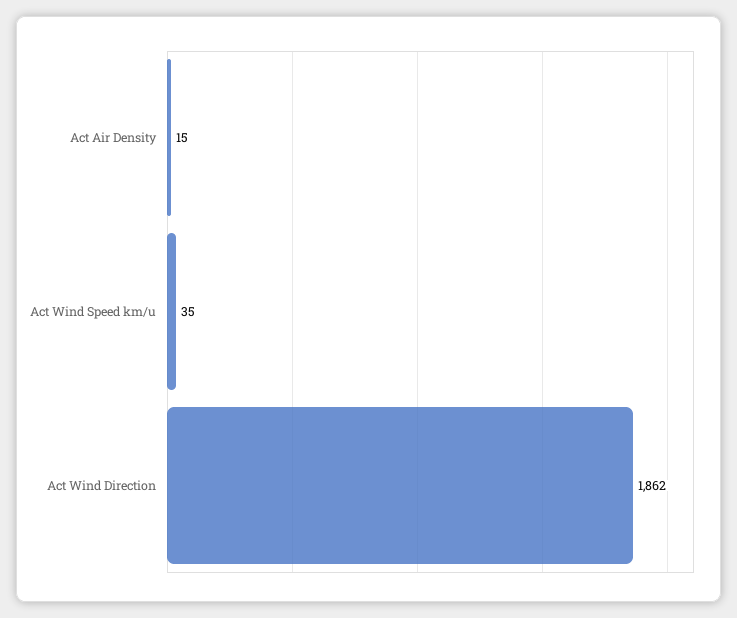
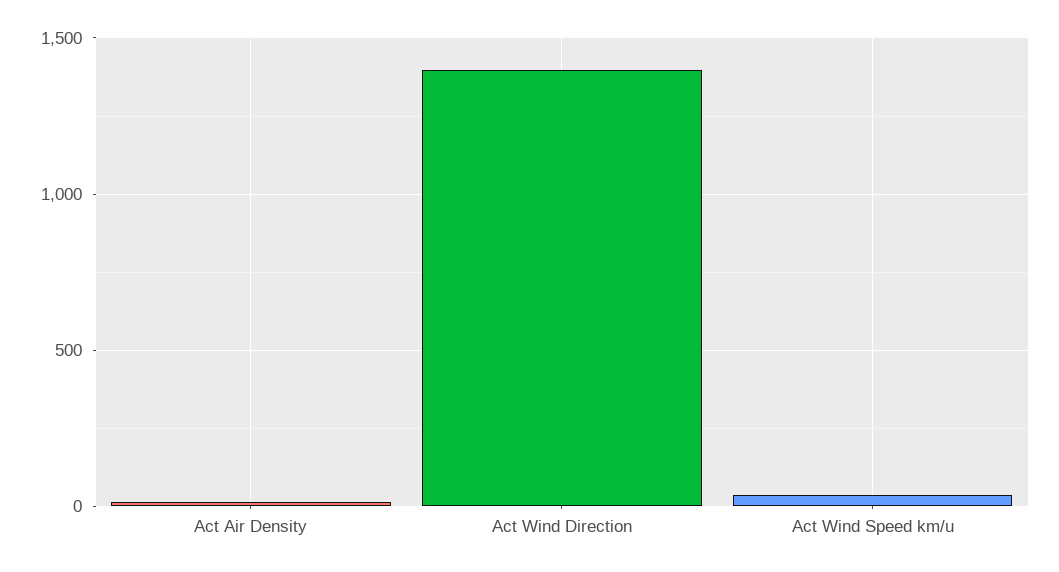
  {
    "Act Air Density": 15,
    "Act Wind Speed km/u": 35,
-   "Act Wind Direction": 1862
+   "Act Wind Direction": 1400
  }

